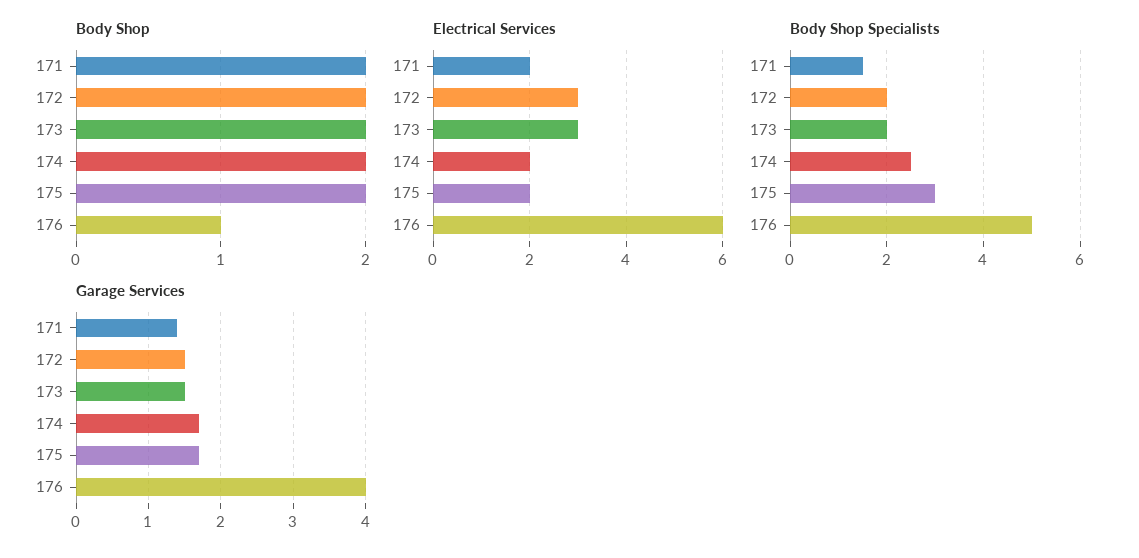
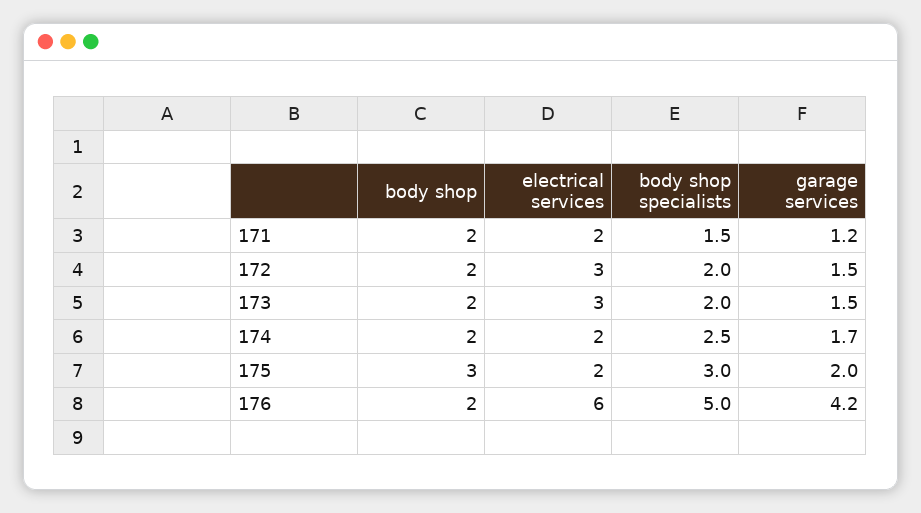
  {
    "Body Shop": {
      "171": 2,
      "172": 2,
      "173": 2,
      "174": 2,
-     "175": 2,
+     "175": 3,
-     "176": 1
+     "176": 2
    },
    "Electrical Services": {
      "171": 2,
      "172": 3,
      "173": 3,
      "174": 2,
      "175": 2,
      "176": 6
    },
    "Body Shop Specialists": {
      "171": 1.5,
      "172": 2,
      "173": 2,
      "174": 2.5,
      "175": 3,
      "176": 5
    },
    "Garage Services": {
-     "171": 1.4,
+     "171": 1.2,
      "172": 1.5,
      "173": 1.5,
      "174": 1.7,
-     "175": 1.7,
+     "175": 2,
-     "176": 4
+     "176": 4.2
    }
  }

